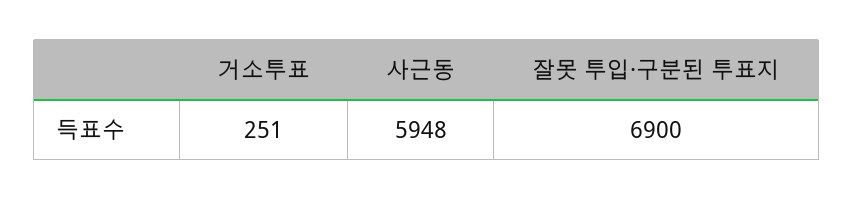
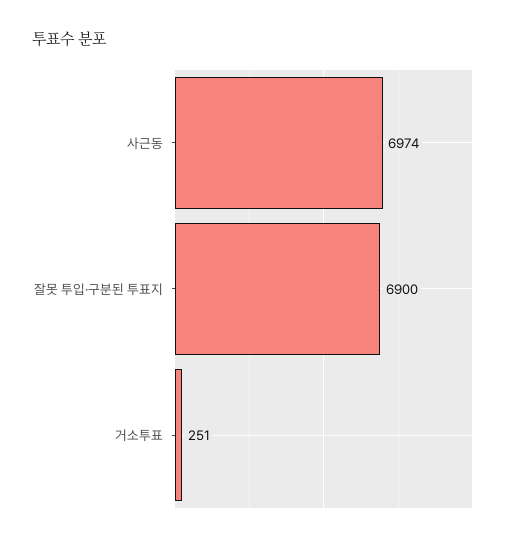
  {
    "거소투표": 251,
-   "사근동": 5948,
+   "사근동": 6974,
    "잘못 투입·구분된 투표지": 6900
  }

